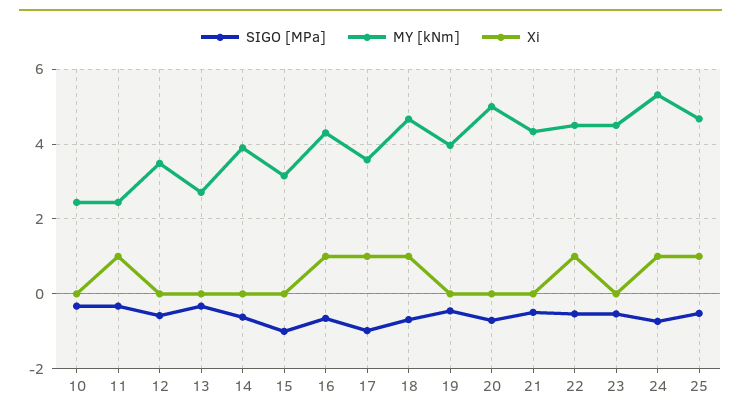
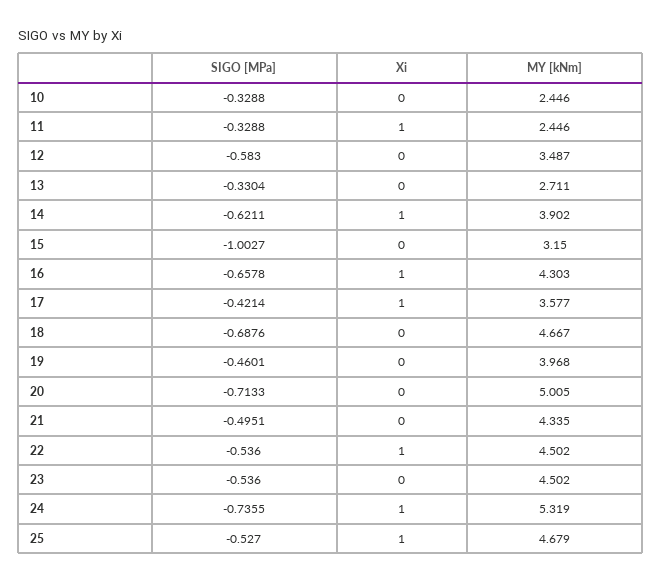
  {
    "SIGO [MPa]": {
      "10": -0.3288,
      "11": -0.3288,
      "12": -0.583,
      "13": -0.3304,
      "14": -0.6211,
      "15": -1.0027,
      "16": -0.6578,
-     "17": -1,
+     "17": -0.4214,
      "18": -0.6876,
      "19": -0.4601,
      "20": -0.7133,
      "21": -0.4951,
      "22": -0.536,
      "23": -0.536,
      "24": -0.7355,
      "25": -0.527
    },
    "MY [kNm]": {
      "10": 2.446,
      "11": 2.446,
      "12": 3.487,
      "13": 2.711,
      "14": 3.902,
      "15": 3.15,
      "16": 4.303,
      "17": 3.577,
      "18": 4.667,
      "19": 3.968,
      "20": 5.005,
      "21": 4.335,
      "22": 4.502,
      "23": 4.502,
      "24": 5.319,
      "25": 4.679
    },
    "Xi": {
      "10": 0,
      "11": 1,
      "12": 0,
      "13": 0,
-     "14": 0,
+     "14": 1,
      "15": 0,
      "16": 1,
      "17": 1,
-     "18": 1,
+     "18": 0,
      "19": 0,
      "20": 0,
      "21": 0,
      "22": 1,
      "23": 0,
      "24": 1,
      "25": 1
    }
  }

